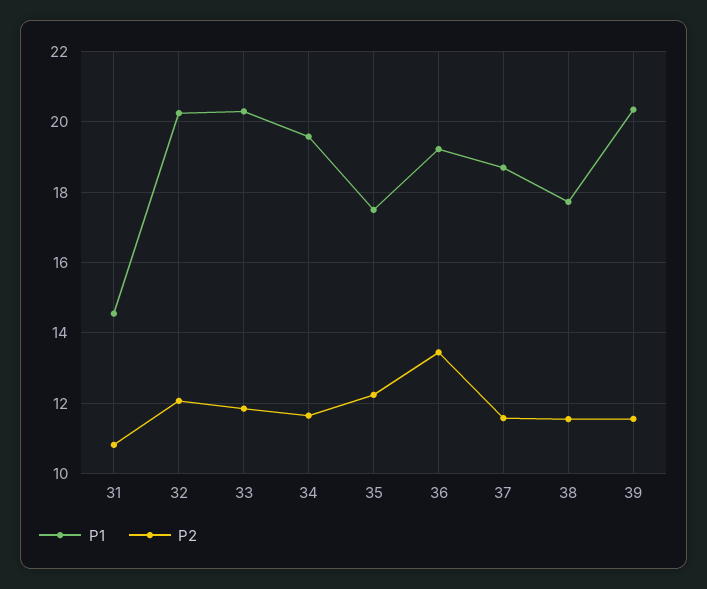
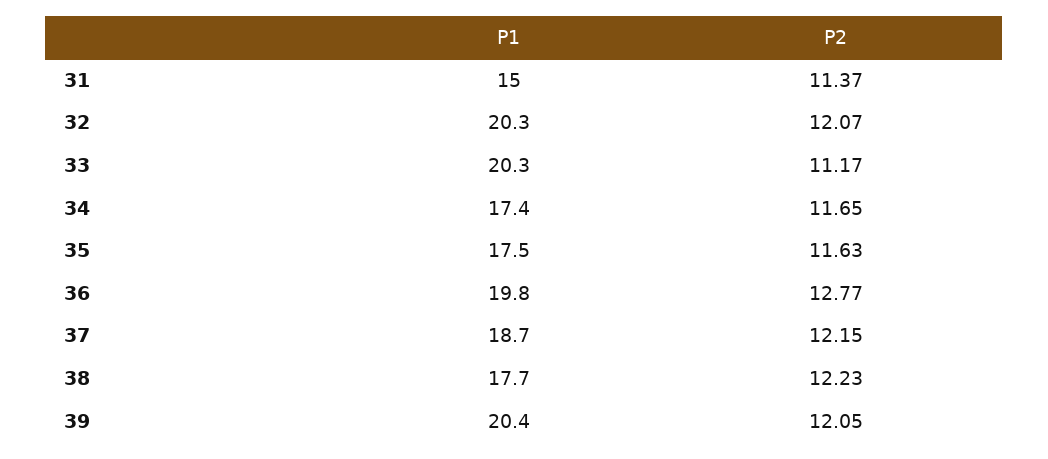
  {
    "P1": {
-     "31": 14.6,
+     "31": 15,
      "32": 20.3,
      "33": 20.3,
-     "34": 19.6,
+     "34": 17.4,
      "35": 17.5,
-     "36": 19.2,
+     "36": 19.8,
      "37": 18.7,
      "38": 17.7,
      "39": 20.4
    },
    "P2": {
-     "31": 10.8,
+     "31": 11.37,
      "32": 12.07,
-     "33": 11.8,
+     "33": 11.17,
      "34": 11.65,
-     "35": 12.2,
+     "35": 11.63,
-     "36": 13.4,
+     "36": 12.77,
-     "37": 11.6,
+     "37": 12.15,
-     "38": 11.6,
+     "38": 12.23,
-     "39": 11.6
+     "39": 12.05
    }
  }

